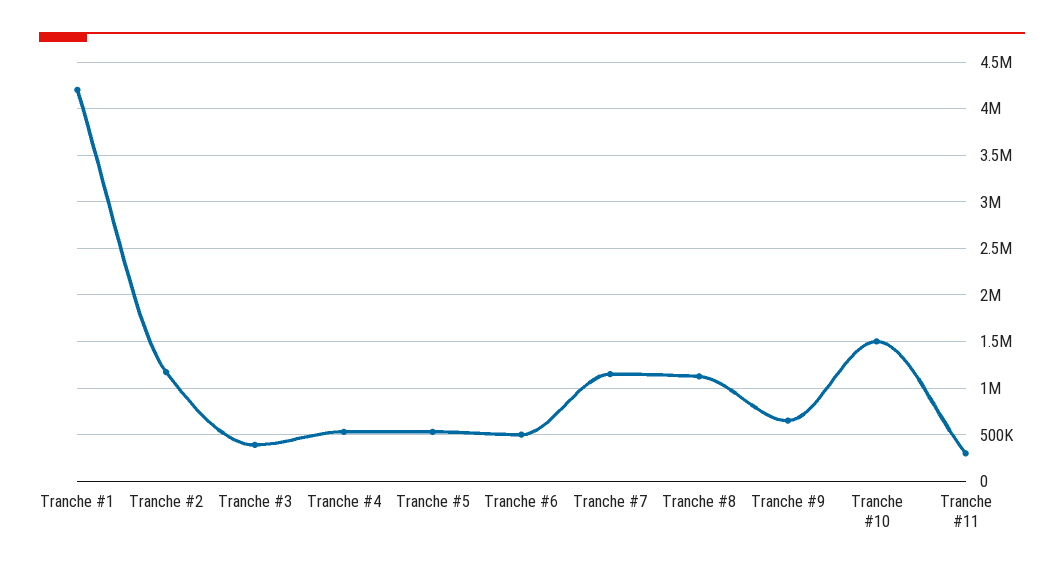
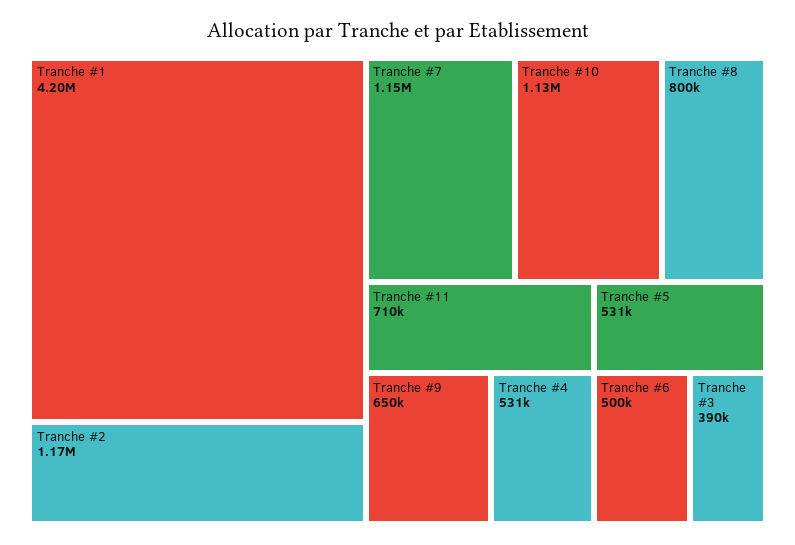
  {
    "Tranche #1": 4200000,
    "Tranche #2": 1170000,
    "Tranche #3": 390000,
    "Tranche #4": 531000,
    "Tranche #5": 531000,
    "Tranche #6": 500000,
    "Tranche #7": 1150000,
-   "Tranche #8": 1100000,
+   "Tranche #8": 800000,
    "Tranche #9": 650000,
-   "Tranche #10": 1500000,
+   "Tranche #10": 1130000,
-   "Tranche #11": 300000
+   "Tranche #11": 710000
  }

